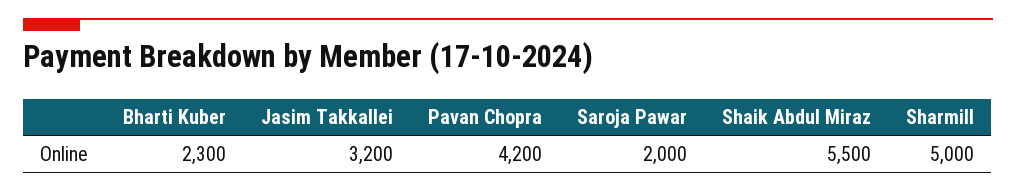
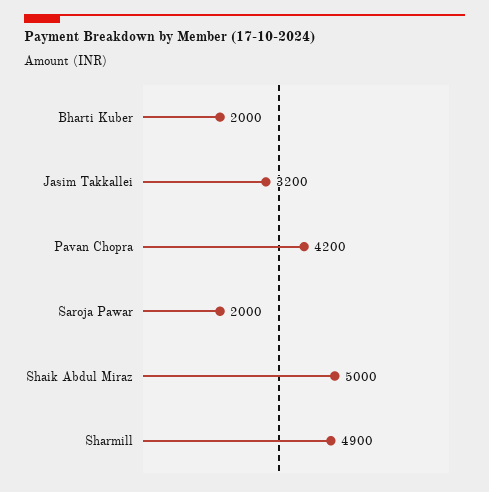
  {
-   "Bharti Kuber": 2300,
+   "Bharti Kuber": 2000,
    "Jasim Takkallei": 3200,
    "Pavan Chopra": 4200,
    "Saroja Pawar": 2000,
-   "Shaik Abdul Miraz": 5500,
+   "Shaik Abdul Miraz": 5000,
-   "Sharmill": 5000
+   "Sharmill": 4900
  }

